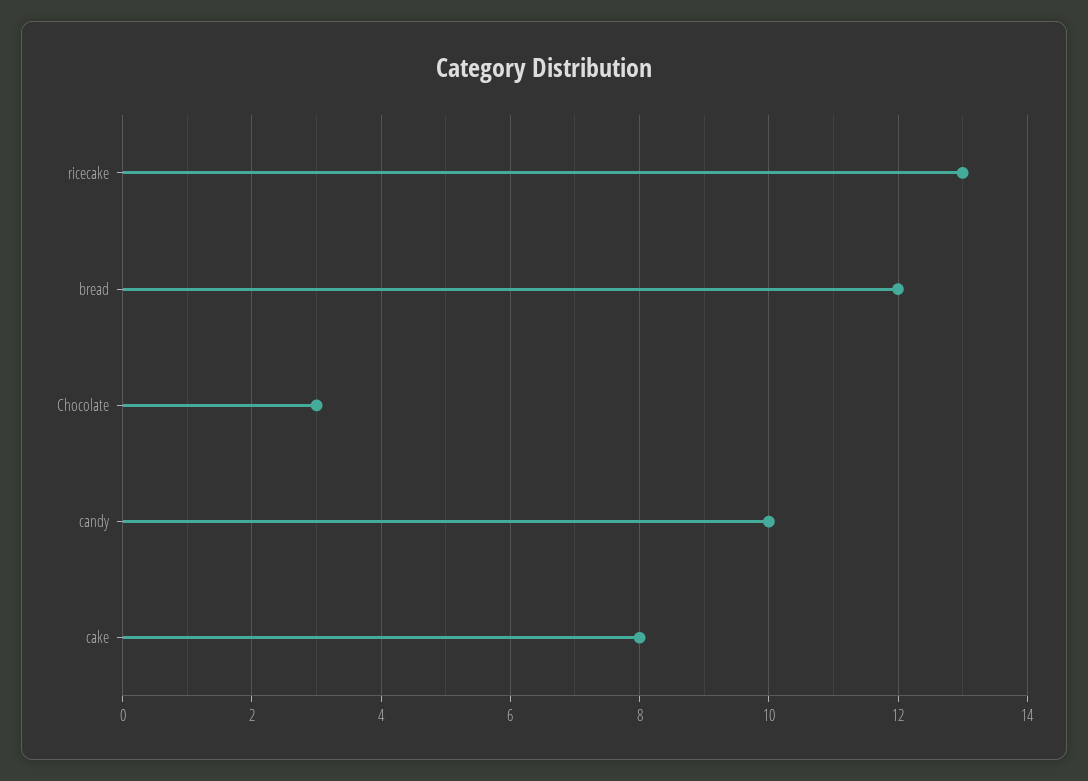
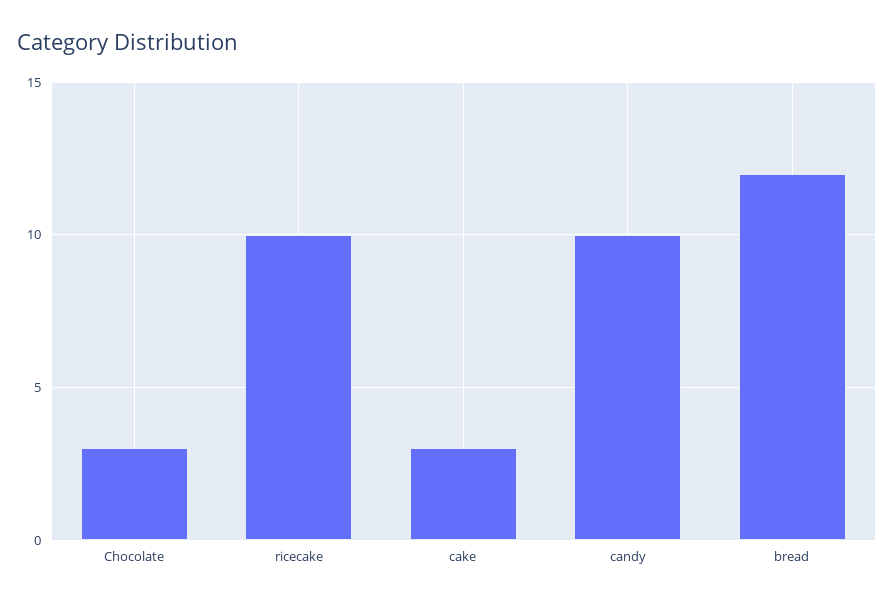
  {
-   "ricecake": 13,
+   "ricecake": 10,
    "bread": 12,
    "Chocolate": 3,
    "candy": 10,
-   "cake": 8
+   "cake": 3
  }

